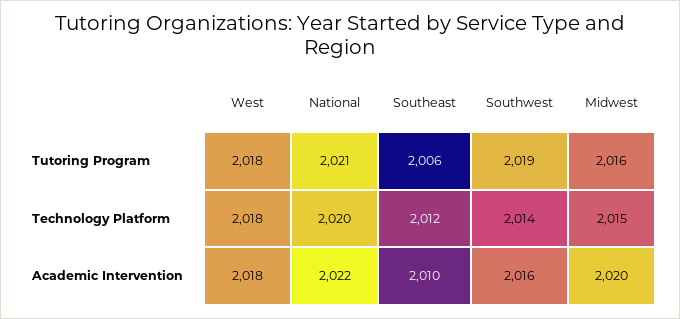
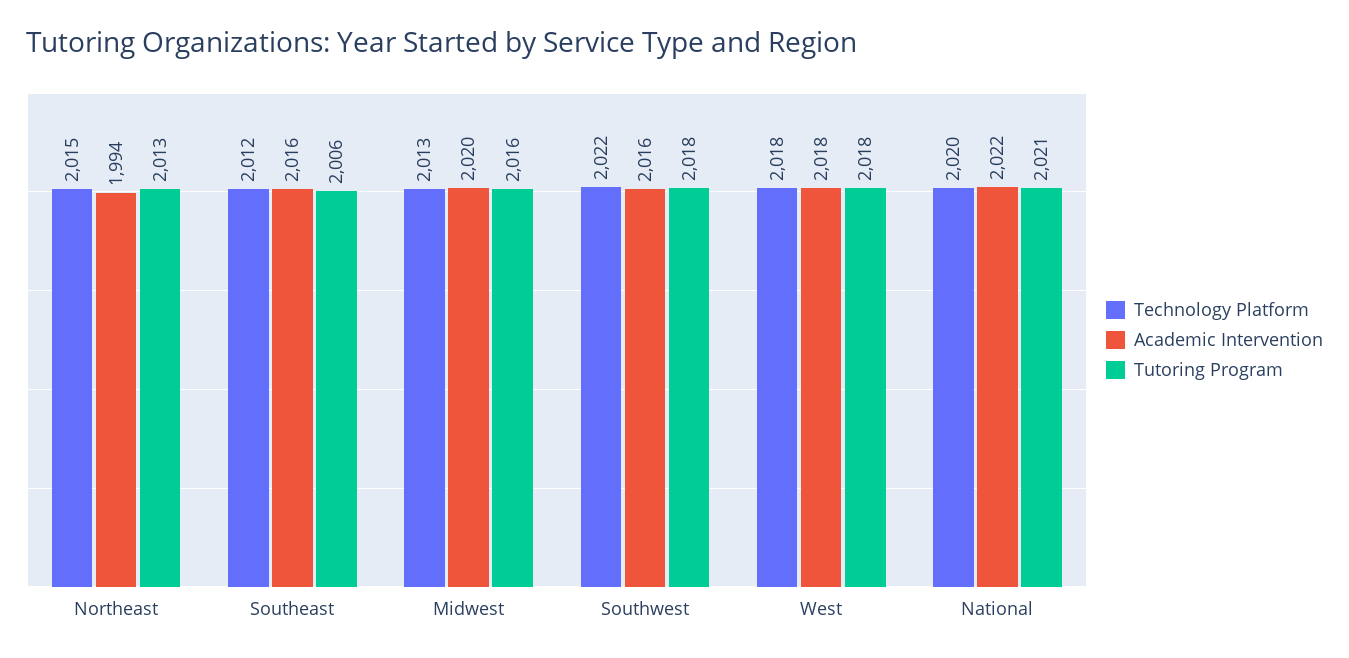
  {
    "Tutoring Program": {
      "West": 2018,
      "National": 2021,
      "Southeast": 2006,
-     "Southwest": 2019,
+     "Southwest": 2018,
-     "Midwest": 2016
+     "Midwest": 2016,
+     "Northeast": 2013
    },
    "Technology Platform": {
      "West": 2018,
      "National": 2020,
      "Southeast": 2012,
-     "Southwest": 2014,
+     "Southwest": 2022,
-     "Midwest": 2015
+     "Midwest": 2013,
+     "Northeast": 2015
    },
    "Academic Intervention": {
      "West": 2018,
      "National": 2022,
-     "Southeast": 2010,
+     "Southeast": 2016,
      "Southwest": 2016,
-     "Midwest": 2020
+     "Midwest": 2020,
+     "Northeast": 1994
    }
  }

